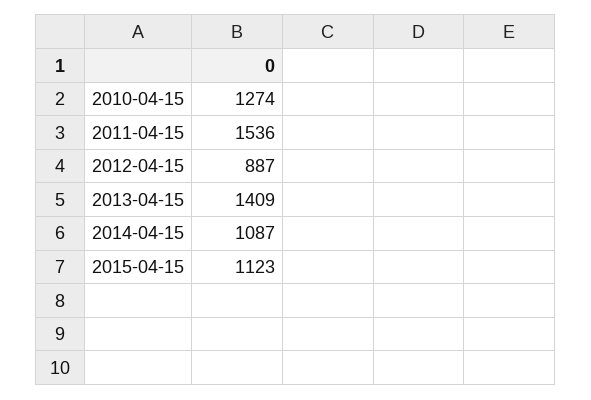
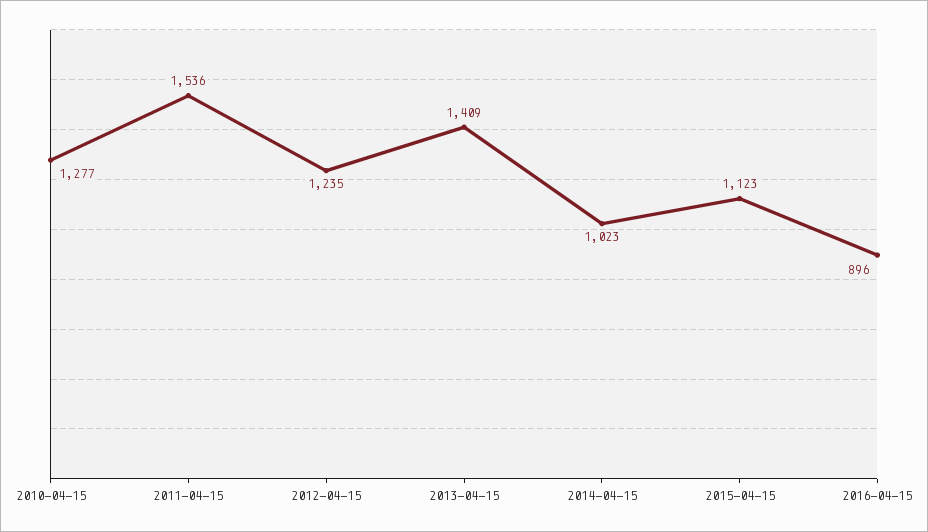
  {
-   "2010-04-15": 1274,
+   "2010-04-15": 1277,
    "2011-04-15": 1536,
-   "2012-04-15": 887,
+   "2012-04-15": 1235,
    "2013-04-15": 1409,
-   "2014-04-15": 1087,
+   "2014-04-15": 1023,
-   "2015-04-15": 1123
+   "2015-04-15": 1123,
+   "2016-04-15": 896
  }

